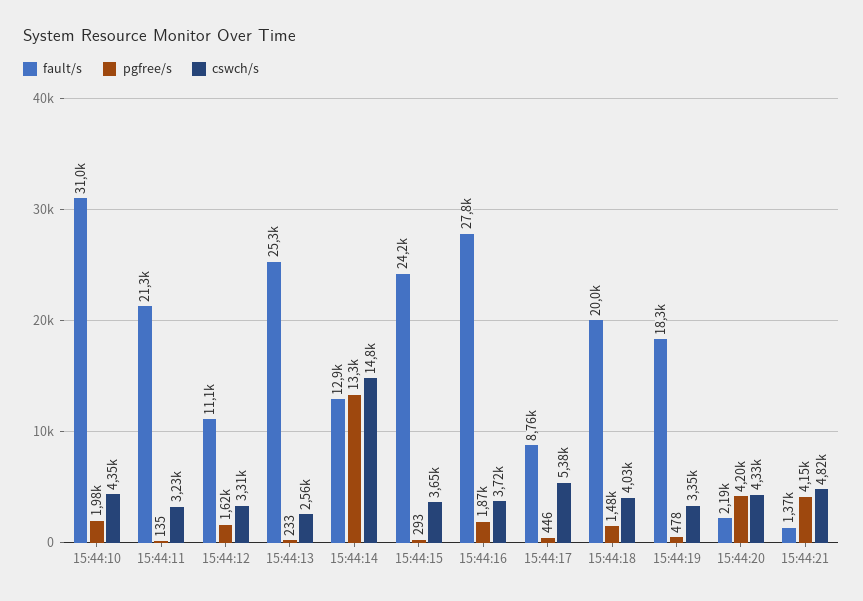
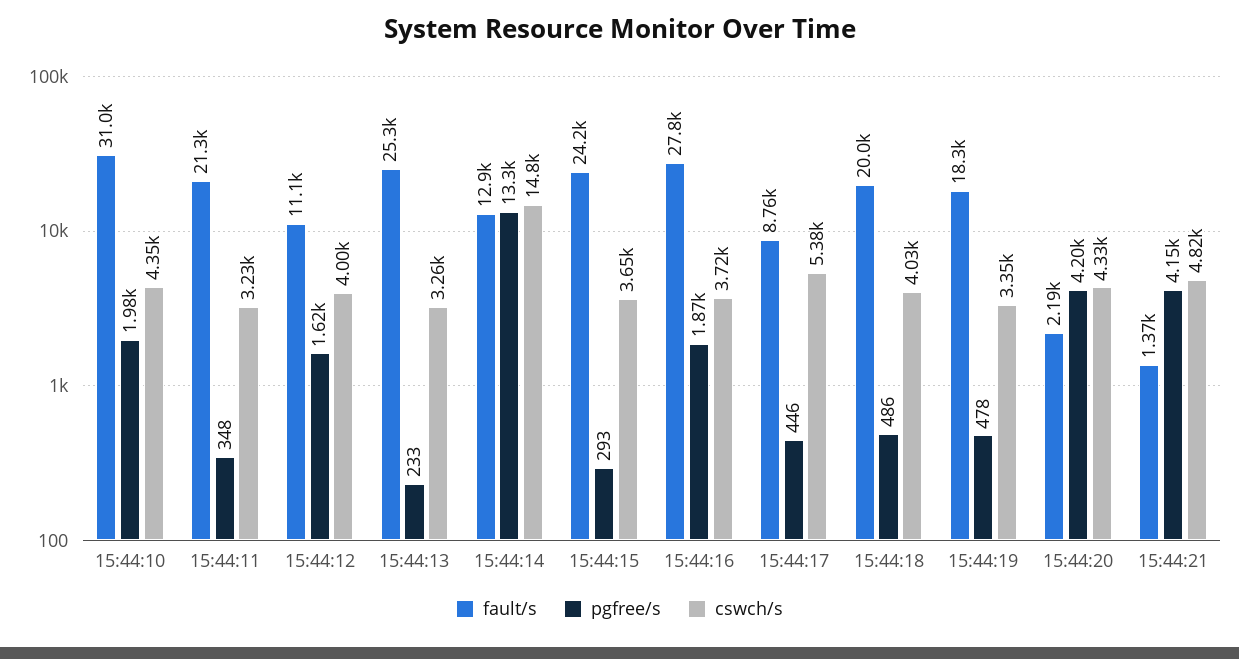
  {
    "fault/s": {
      "15:44:10": 31000,
      "15:44:11": 21300,
      "15:44:12": 11100,
      "15:44:13": 25300,
      "15:44:14": 12900,
      "15:44:15": 24200,
      "15:44:16": 27800,
      "15:44:17": 8760,
      "15:44:18": 20000,
      "15:44:19": 18300,
      "15:44:20": 2190,
      "15:44:21": 1370
    },
    "pgfree/s": {
      "15:44:10": 1980,
-     "15:44:11": 135,
+     "15:44:11": 348,
      "15:44:12": 1620,
      "15:44:13": 233,
      "15:44:14": 13300,
      "15:44:15": 293,
      "15:44:16": 1870,
      "15:44:17": 446,
-     "15:44:18": 1480,
+     "15:44:18": 486,
      "15:44:19": 478,
      "15:44:20": 4200,
      "15:44:21": 4150
    },
    "cswch/s": {
      "15:44:10": 4350,
      "15:44:11": 3230,
-     "15:44:12": 3310,
+     "15:44:12": 4000,
-     "15:44:13": 2560,
+     "15:44:13": 3260,
      "15:44:14": 14800,
      "15:44:15": 3650,
      "15:44:16": 3720,
      "15:44:17": 5380,
      "15:44:18": 4030,
      "15:44:19": 3350,
      "15:44:20": 4330,
      "15:44:21": 4820
    }
  }

